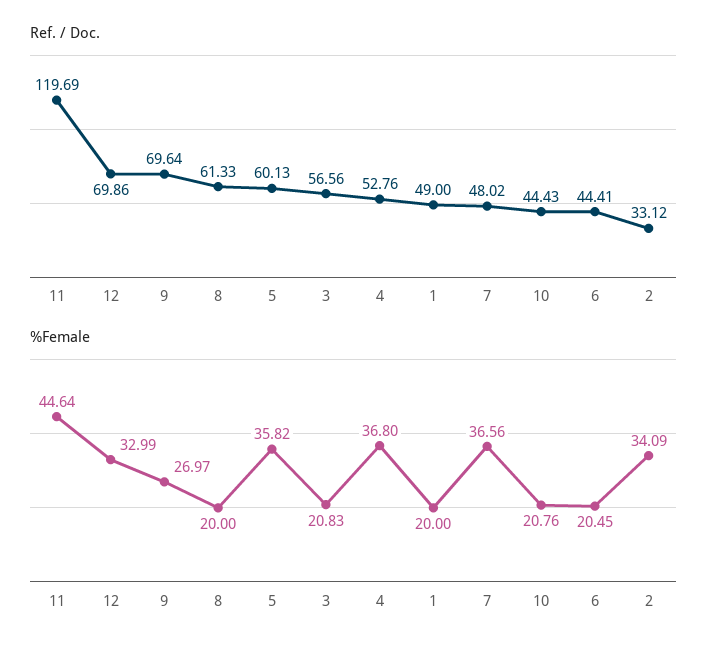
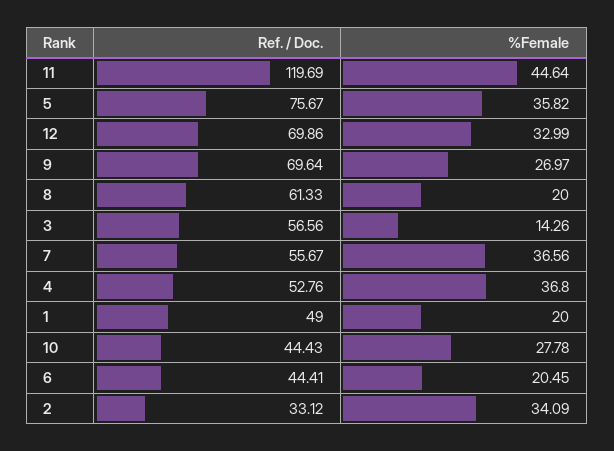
  {
    "Ref. / Doc.": {
      "11": 119.69,
      "12": 69.86,
      "9": 69.64,
      "8": 61.33,
-     "5": 60.13,
+     "5": 75.67,
      "3": 56.56,
      "4": 52.76,
      "1": 49,
-     "7": 48.02,
+     "7": 55.67,
      "10": 44.43,
      "6": 44.41,
      "2": 33.12
    },
    "%Female": {
      "11": 44.64,
      "12": 32.99,
      "9": 26.97,
      "8": 20,
      "5": 35.82,
-     "3": 20.83,
+     "3": 14.26,
      "4": 36.8,
      "1": 20,
      "7": 36.56,
-     "10": 20.76,
+     "10": 27.78,
      "6": 20.45,
      "2": 34.09
    }
  }

